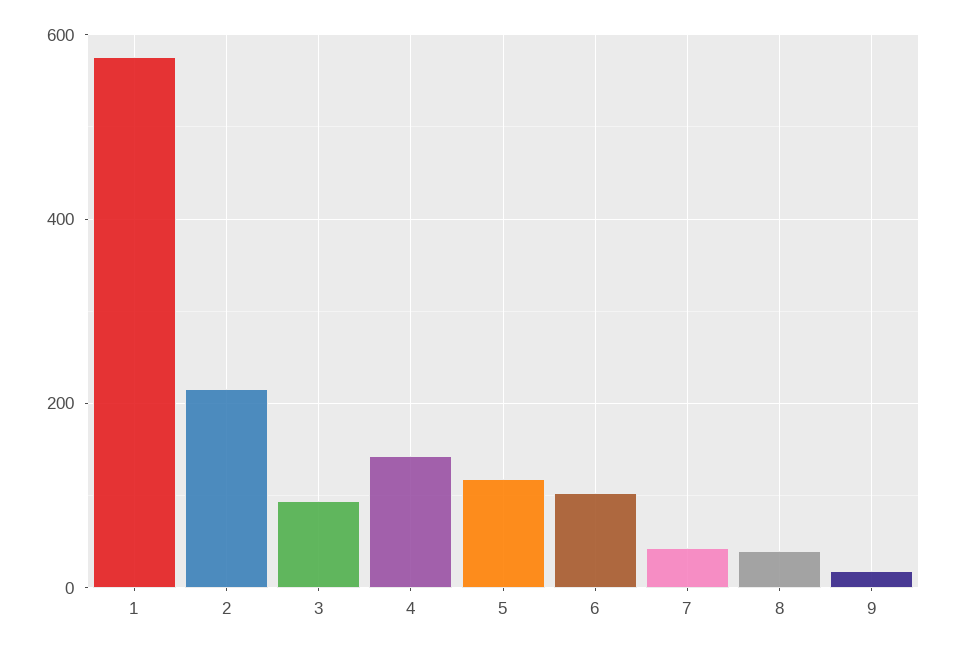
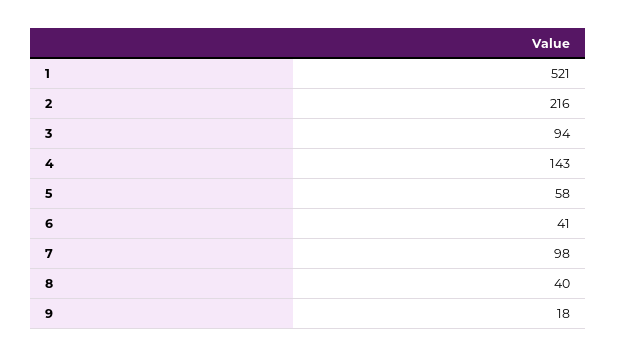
  {
-   "1": 580,
+   "1": 521,
    "2": 216,
    "3": 94,
    "4": 143,
-   "5": 120,
+   "5": 58,
-   "6": 100,
+   "6": 41,
-   "7": 40,
+   "7": 98,
    "8": 40,
    "9": 18
  }

